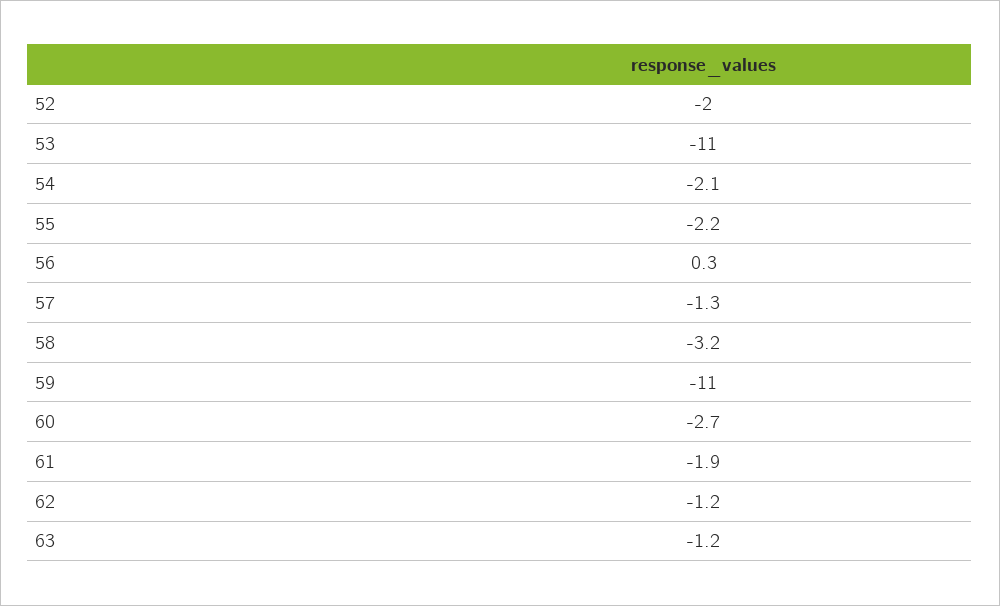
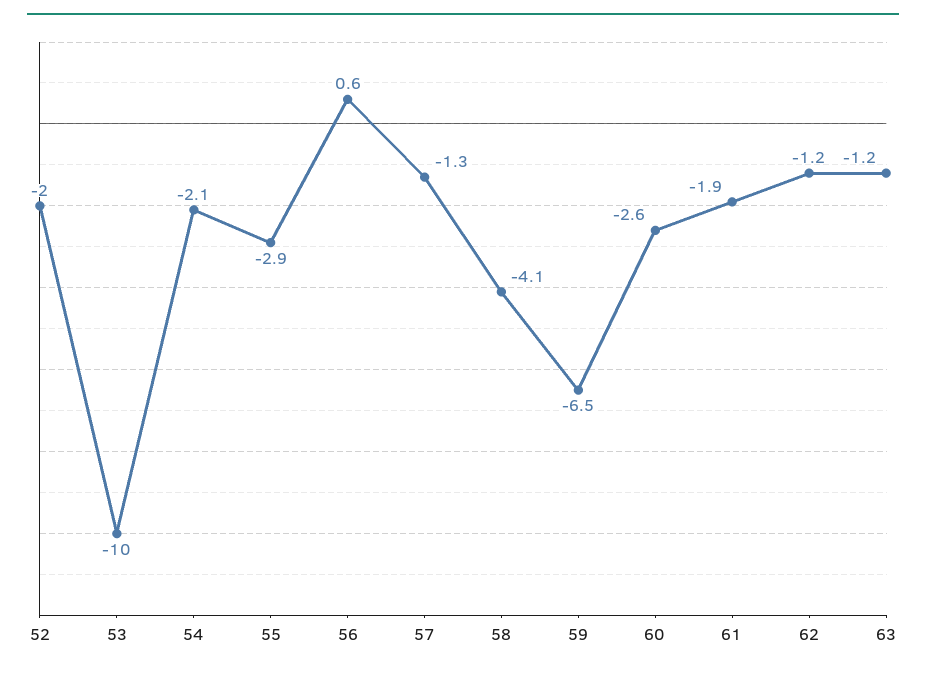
  {
    "52": -2,
-   "53": -11,
+   "53": -10,
    "54": -2.1,
-   "55": -2.2,
+   "55": -2.9,
-   "56": 0.3,
+   "56": 0.6,
    "57": -1.3,
-   "58": -3.2,
+   "58": -4.1,
-   "59": -11,
+   "59": -6.5,
-   "60": -2.7,
+   "60": -2.6,
    "61": -1.9,
    "62": -1.2,
    "63": -1.2
  }

